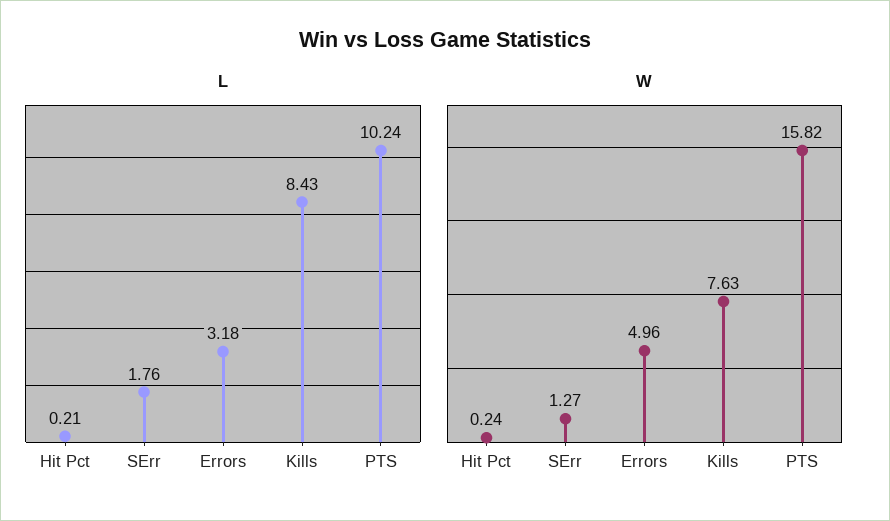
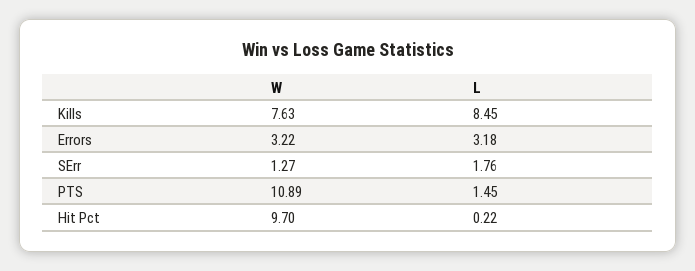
  {
    "L": {
-     "Hit Pct": 0.21,
+     "Hit Pct": 0.22,
      "SErr": 1.76,
      "Errors": 3.18,
-     "Kills": 8.43,
+     "Kills": 8.45,
-     "PTS": 10.24
+     "PTS": 1.45
    },
    "W": {
-     "Hit Pct": 0.24,
+     "Hit Pct": 9.7,
      "SErr": 1.27,
-     "Errors": 4.96,
+     "Errors": 3.22,
      "Kills": 7.63,
-     "PTS": 15.82
+     "PTS": 10.89
    }
  }

